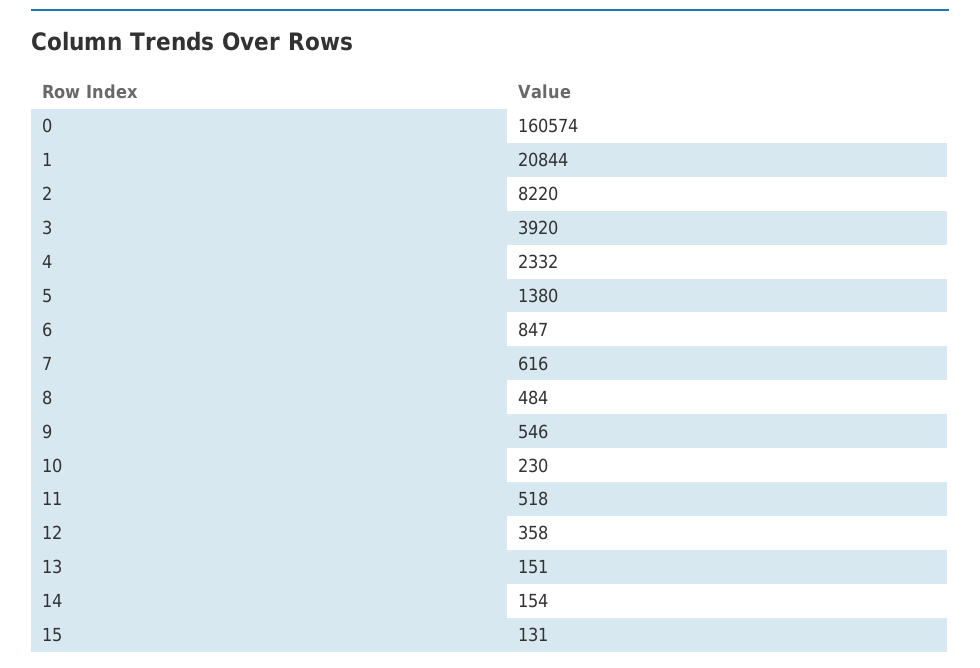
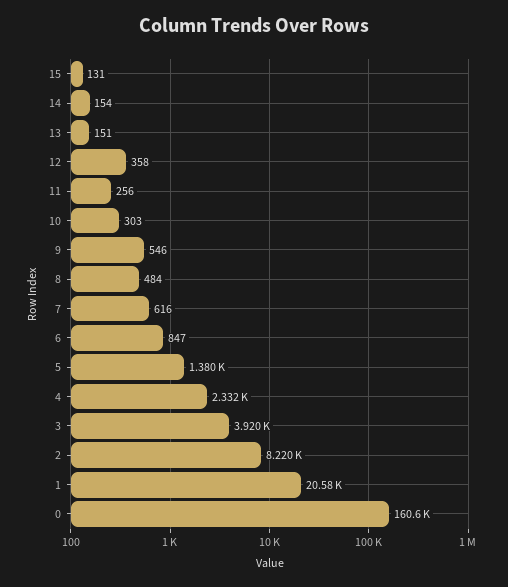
  {
    "0": 160574,
-   "1": 20844,
+   "1": 20580,
    "2": 8220,
    "3": 3920,
    "4": 2332,
    "5": 1380,
    "6": 847,
    "7": 616,
    "8": 484,
    "9": 546,
-   "10": 230,
+   "10": 303,
-   "11": 518,
+   "11": 256,
    "12": 358,
    "13": 151,
    "14": 154,
    "15": 131
  }

